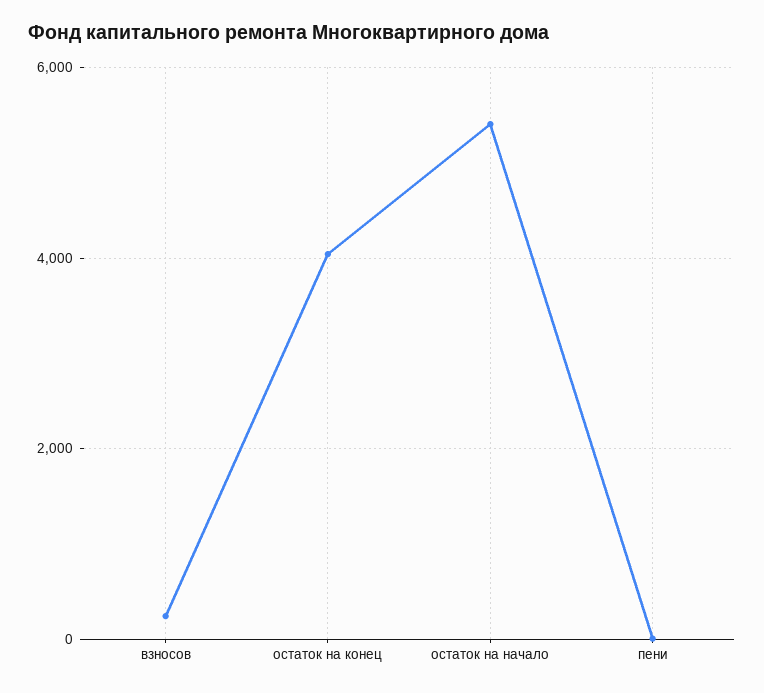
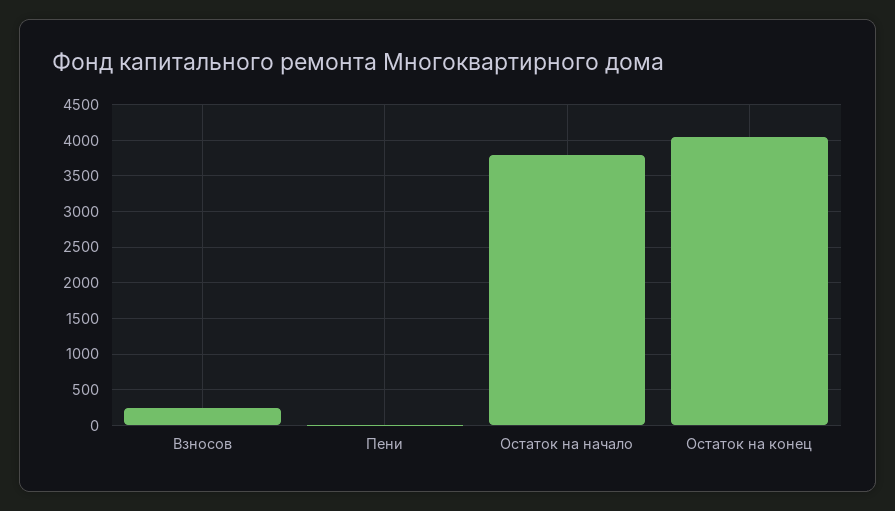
  {
    "взносов": 200,
    "остаток на конец": 4000,
-   "остаток на начало": 5400,
+   "остаток на начало": 3800,
    "пени": 0
  }

